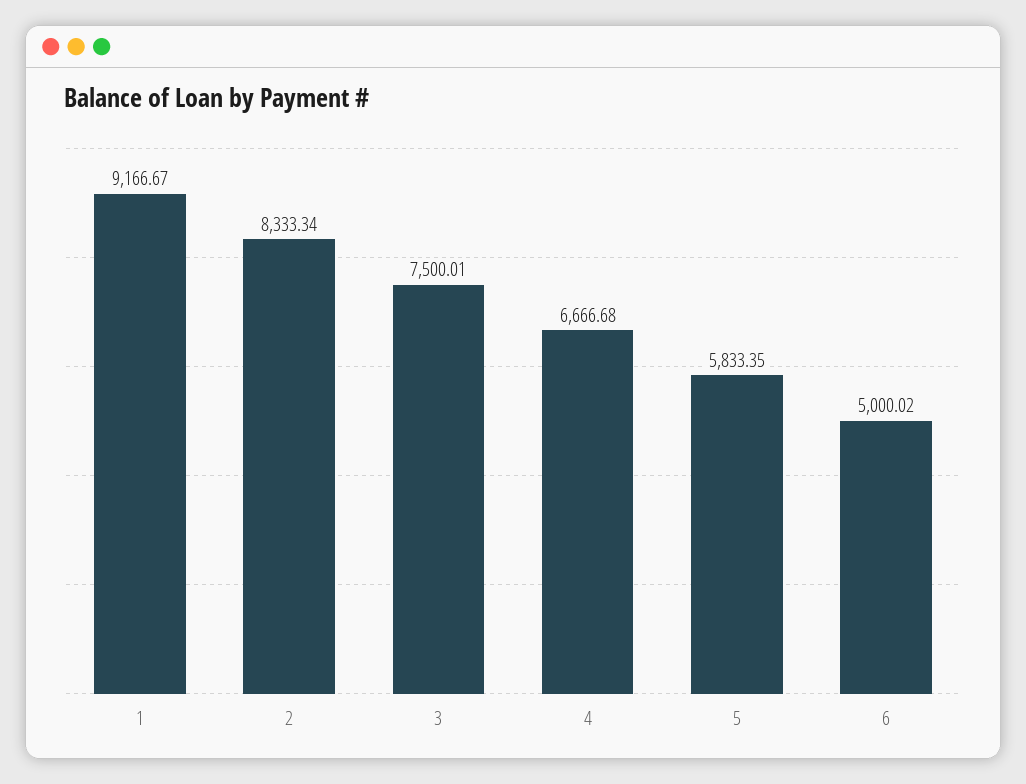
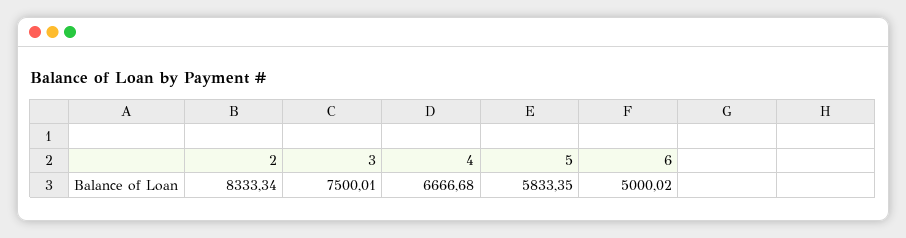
  {
-   "1": 9166.67,
    "2": 8333.34,
    "3": 7500.01,
    "4": 6666.68,
    "5": 5833.35,
    "6": 5000.02
  }

